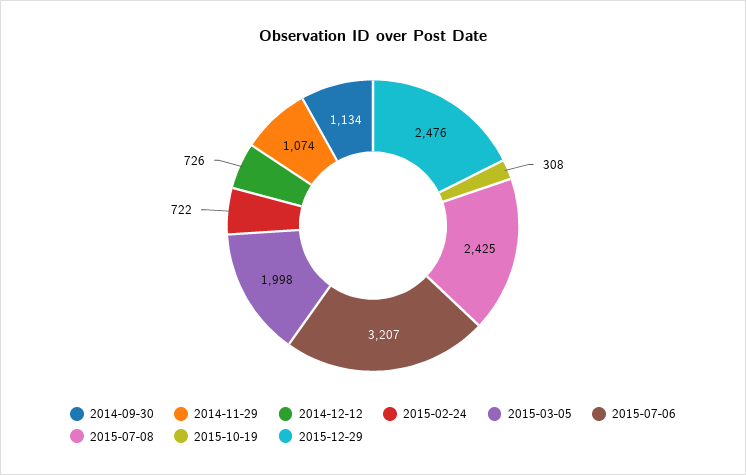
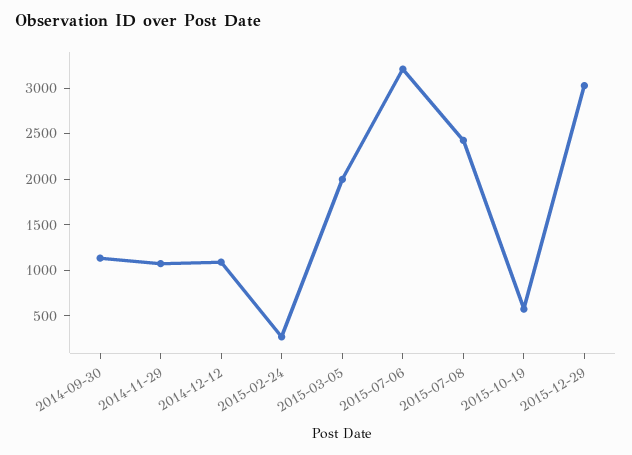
  {
    "2014-09-30": 1134,
    "2014-11-29": 1074,
-   "2014-12-12": 726,
+   "2014-12-12": 1100,
-   "2015-02-24": 722,
+   "2015-02-24": 300,
    "2015-03-05": 1998,
    "2015-07-06": 3207,
    "2015-07-08": 2425,
-   "2015-10-19": 308,
+   "2015-10-19": 600,
-   "2015-12-29": 2476
+   "2015-12-29": 3000
  }

